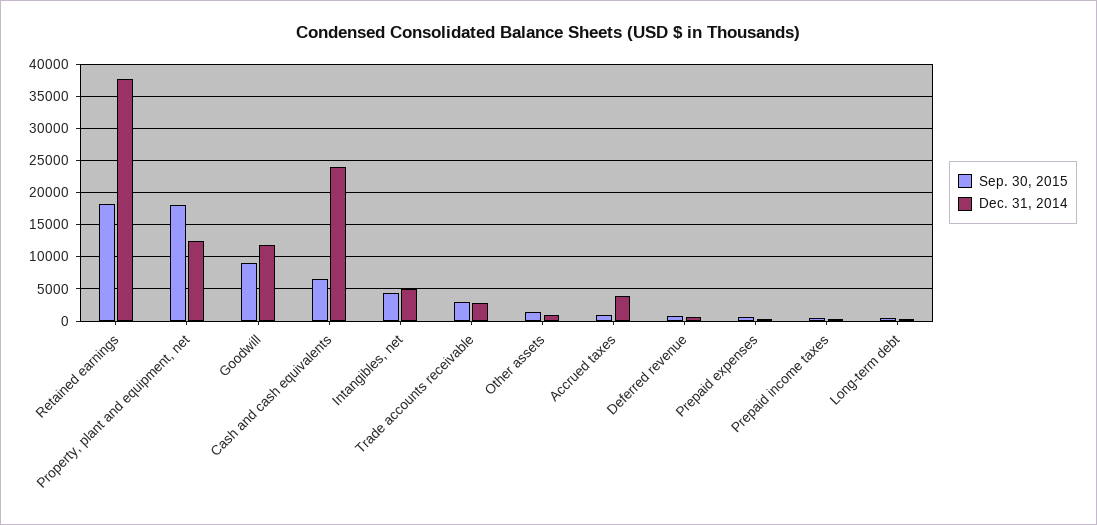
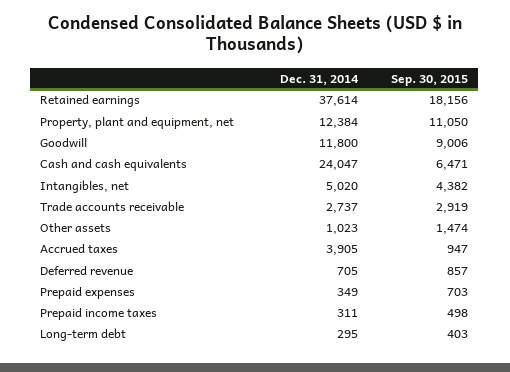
  {
    "Sep. 30, 2015": {
      "Retained earnings": 18156,
-     "Property, plant and equipment, net": 18000,
+     "Property, plant and equipment, net": 11050,
      "Goodwill": 9006,
      "Cash and cash equivalents": 6471,
      "Intangibles, net": 4382,
      "Trade accounts receivable": 2919,
      "Other assets": 1474,
      "Accrued taxes": 947,
      "Deferred revenue": 857,
      "Prepaid expenses": 703,
      "Prepaid income taxes": 498,
      "Long-term debt": 403
    },
    "Dec. 31, 2014": {
      "Retained earnings": 37614,
      "Property, plant and equipment, net": 12384,
      "Goodwill": 11800,
      "Cash and cash equivalents": 24047,
      "Intangibles, net": 5020,
      "Trade accounts receivable": 2737,
      "Other assets": 1023,
      "Accrued taxes": 3905,
      "Deferred revenue": 705,
      "Prepaid expenses": 349,
      "Prepaid income taxes": 311,
      "Long-term debt": 295
    }
  }

